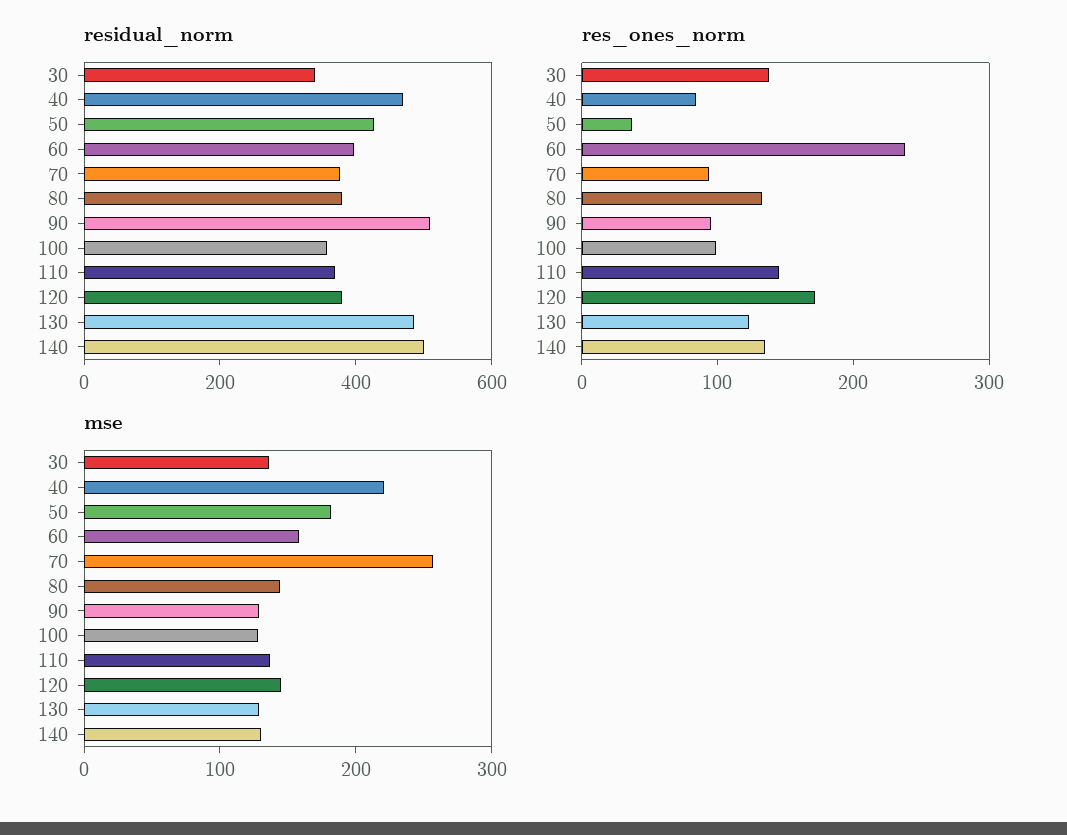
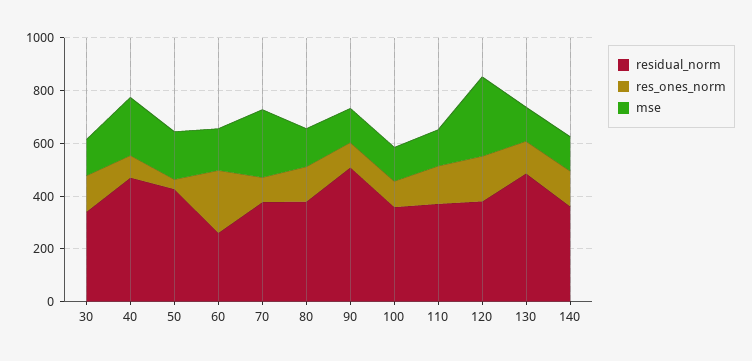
  {
    "residual_norm": {
      "30": 350,
      "40": 450,
      "50": 450,
-     "60": 400,
+     "60": 250,
      "70": 400,
      "80": 400,
      "90": 500,
      "100": 350,
      "110": 350,
      "120": 400,
      "130": 500,
-     "140": 500
+     "140": 350
    },
    "res_ones_norm": {
      "30": 140,
      "40": 80,
      "50": 40,
      "60": 240,
      "70": 100,
      "80": 140,
      "90": 100,
      "100": 100,
      "110": 140,
      "120": 180,
      "130": 120,
      "140": 140
    },
    "mse": {
      "30": 140,
      "40": 220,
      "50": 180,
      "60": 160,
      "70": 260,
      "80": 140,
      "90": 120,
      "100": 120,
      "110": 140,
-     "120": 140,
+     "120": 300,
      "130": 120,
      "140": 140
    }
  }

